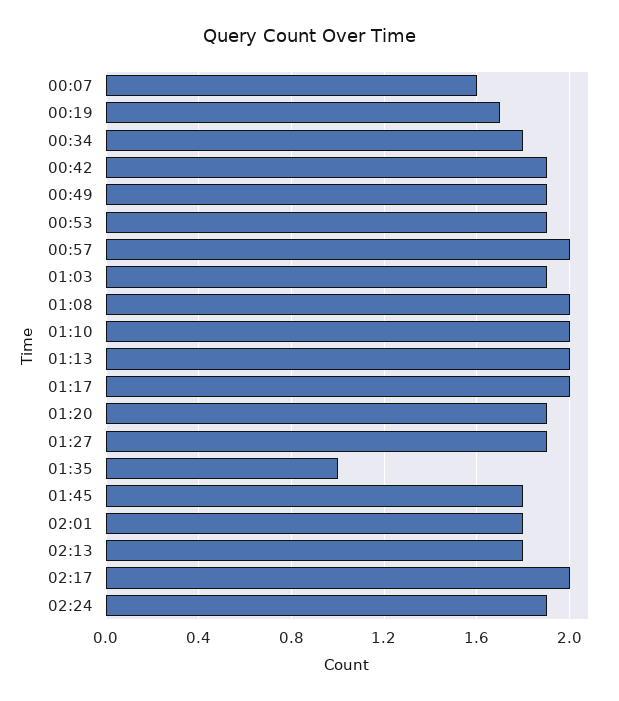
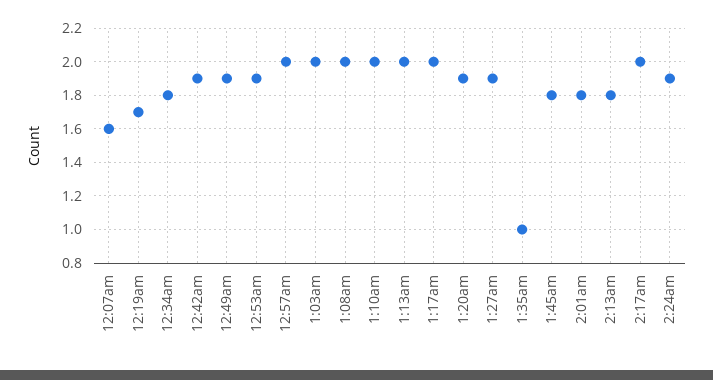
  {
    "00:07": 1.6,
    "00:19": 1.7,
    "00:34": 1.8,
    "00:42": 1.9,
    "00:49": 1.9,
    "00:53": 1.9,
    "00:57": 2,
-   "01:03": 1.9,
+   "01:03": 2,
    "01:08": 2,
    "01:10": 2,
    "01:13": 2,
    "01:17": 2,
    "01:20": 1.9,
    "01:27": 1.9,
    "01:35": 1,
    "01:45": 1.8,
    "02:01": 1.8,
    "02:13": 1.8,
    "02:17": 2,
    "02:24": 1.9
  }

